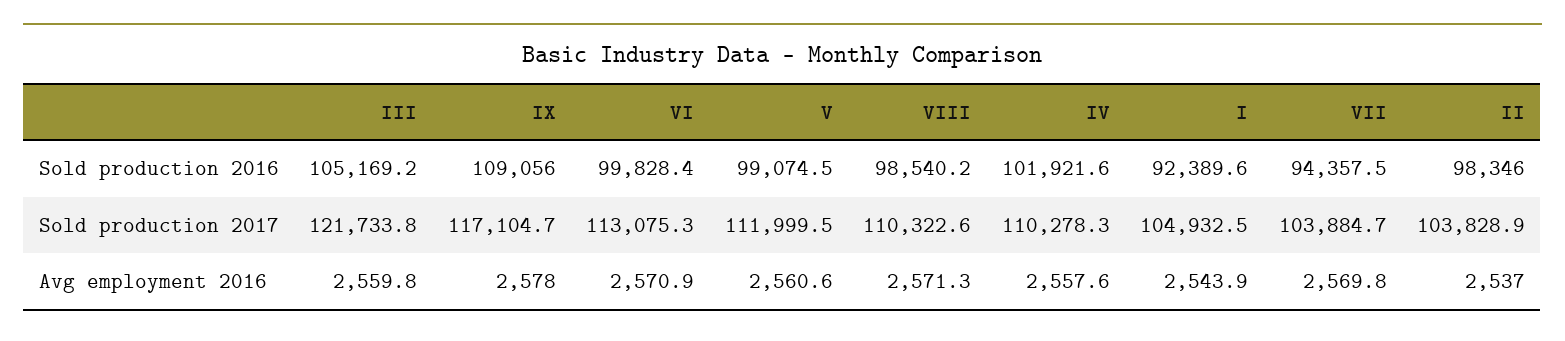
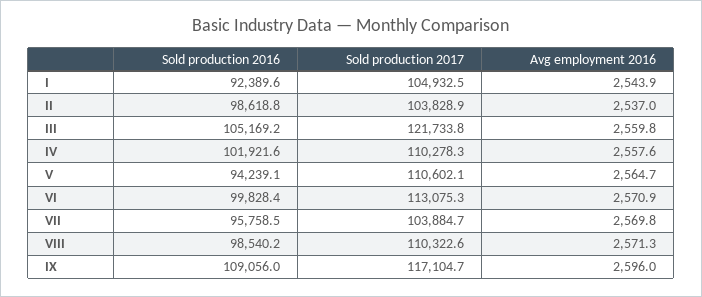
  {
    "III": {
      "Sold production 2016": 105169.2,
      "Sold production 2017": 121733.8,
      "Avg employment 2016": 2559.8
    },
    "IX": {
      "Sold production 2016": 109056,
      "Sold production 2017": 117104.7,
-     "Avg employment 2016": 2578
+     "Avg employment 2016": 2596
    },
    "VI": {
      "Sold production 2016": 99828.4,
      "Sold production 2017": 113075.3,
      "Avg employment 2016": 2570.9
    },
    "V": {
-     "Sold production 2016": 99074.5,
+     "Sold production 2016": 94239.1,
-     "Sold production 2017": 111999.5,
+     "Sold production 2017": 110602.1,
-     "Avg employment 2016": 2560.6
+     "Avg employment 2016": 2564.7
    },
    "VIII": {
      "Sold production 2016": 98540.2,
      "Sold production 2017": 110322.6,
      "Avg employment 2016": 2571.3
    },
    "IV": {
      "Sold production 2016": 101921.6,
      "Sold production 2017": 110278.3,
      "Avg employment 2016": 2557.6
    },
    "I": {
      "Sold production 2016": 92389.6,
      "Sold production 2017": 104932.5,
      "Avg employment 2016": 2543.9
    },
    "VII": {
-     "Sold production 2016": 94357.5,
+     "Sold production 2016": 95758.5,
      "Sold production 2017": 103884.7,
      "Avg employment 2016": 2569.8
    },
    "II": {
-     "Sold production 2016": 98346,
+     "Sold production 2016": 98618.8,
      "Sold production 2017": 103828.9,
      "Avg employment 2016": 2537
    }
  }

